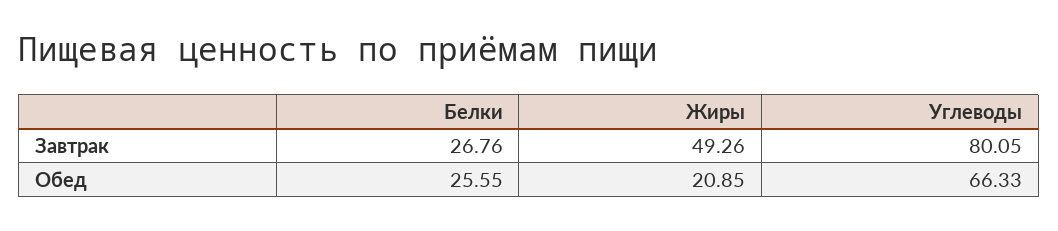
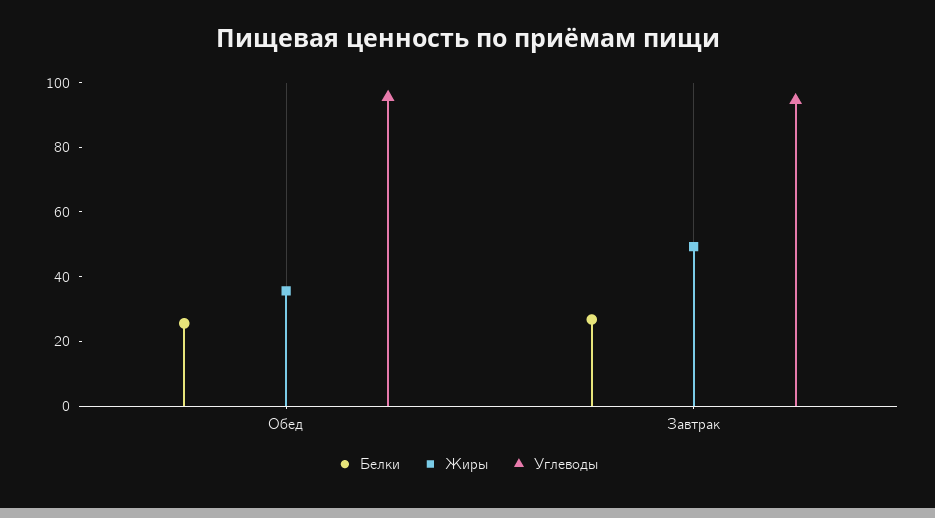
  {
    "Белки": {
      "Завтрак": 26.76,
      "Обед": 25.55
    },
    "Жиры": {
      "Завтрак": 49.26,
-     "Обед": 20.85
+     "Обед": 35
    },
    "Углеводы": {
-     "Завтрак": 80.05,
+     "Завтрак": 95,
-     "Обед": 66.33
+     "Обед": 95
    }
  }

